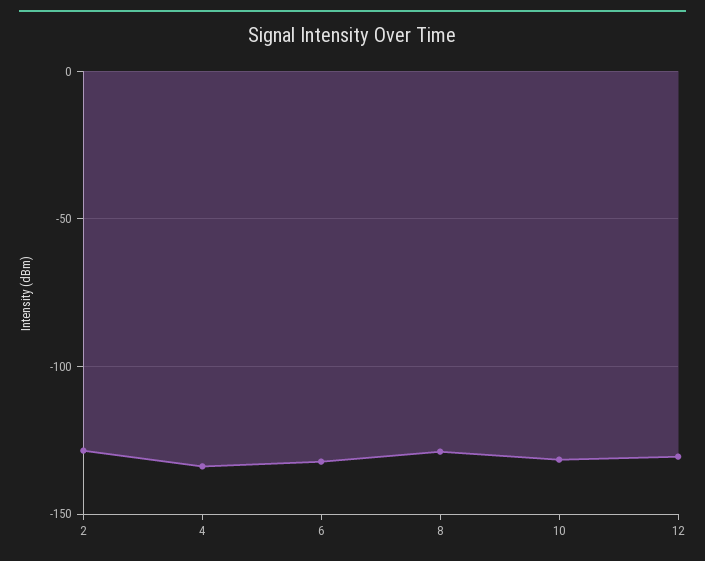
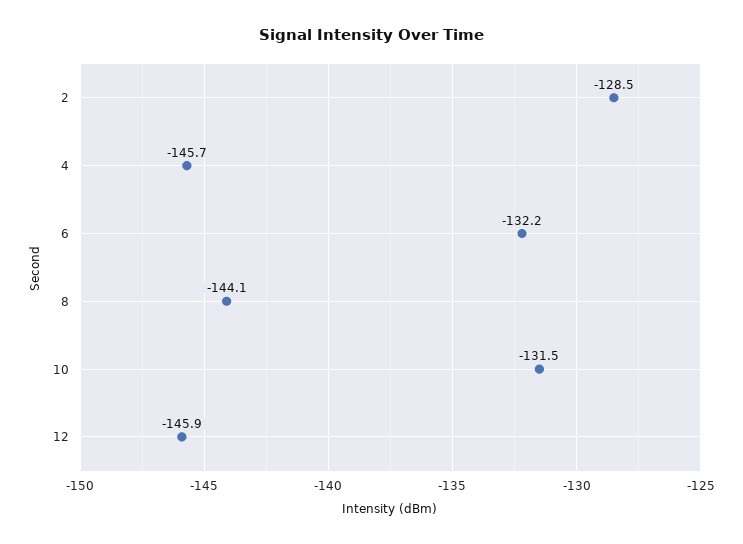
  {
    "2": -128.5,
-   "4": -135,
+   "4": -145.7,
    "6": -132.2,
-   "8": -130,
+   "8": -144.1,
    "10": -131.5,
-   "12": -130
+   "12": -145.9
  }

